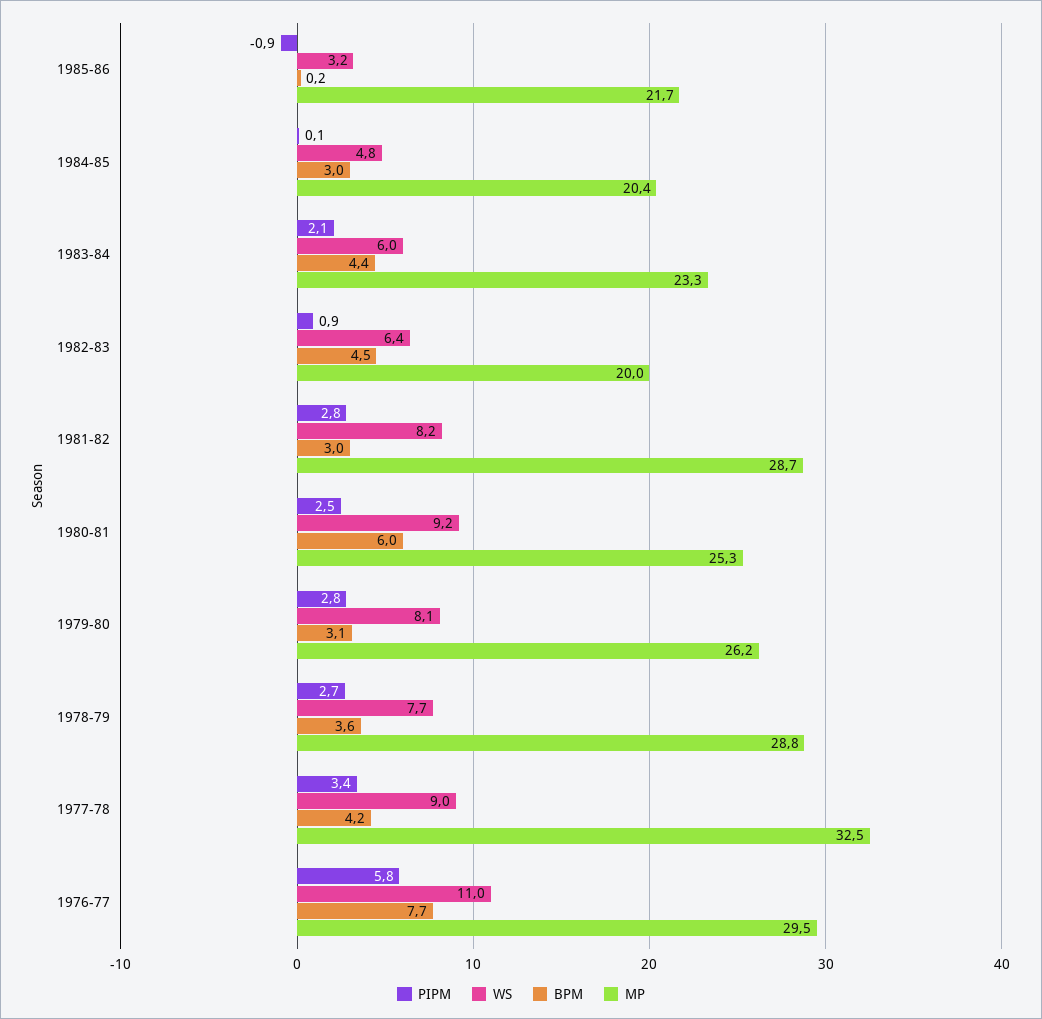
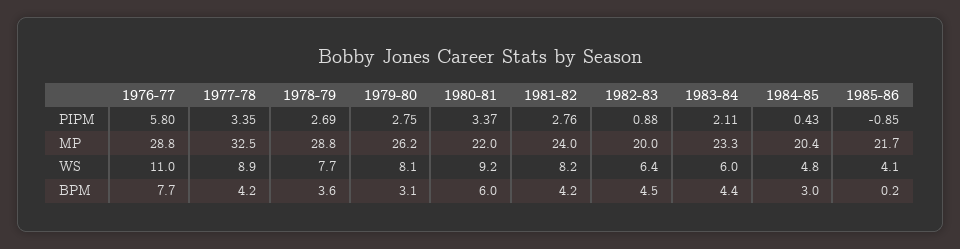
  {
    "PIPM": {
      "1985-86": -0.85,
-     "1984-85": 0.1,
+     "1984-85": 0.43,
      "1983-84": 2.11,
      "1982-83": 0.88,
      "1981-82": 2.76,
-     "1980-81": 2.5,
+     "1980-81": 3.37,
      "1979-80": 2.75,
      "1978-79": 2.69,
      "1977-78": 3.35,
      "1976-77": 5.8
    },
    "WS": {
-     "1985-86": 3.2,
+     "1985-86": 4.1,
      "1984-85": 4.8,
      "1983-84": 6,
      "1982-83": 6.4,
      "1981-82": 8.2,
      "1980-81": 9.2,
      "1979-80": 8.1,
      "1978-79": 7.7,
-     "1977-78": 9,
+     "1977-78": 8.9,
      "1976-77": 11
    },
    "BPM": {
      "1985-86": 0.2,
      "1984-85": 3,
      "1983-84": 4.4,
      "1982-83": 4.5,
-     "1981-82": 3,
+     "1981-82": 4.2,
      "1980-81": 6,
      "1979-80": 3.1,
      "1978-79": 3.6,
      "1977-78": 4.2,
      "1976-77": 7.7
    },
    "MP": {
      "1985-86": 21.7,
      "1984-85": 20.4,
      "1983-84": 23.3,
      "1982-83": 20,
-     "1981-82": 28.7,
+     "1981-82": 24,
-     "1980-81": 25.3,
+     "1980-81": 22,
      "1979-80": 26.2,
      "1978-79": 28.8,
      "1977-78": 32.5,
-     "1976-77": 29.5
+     "1976-77": 28.8
    }
  }

